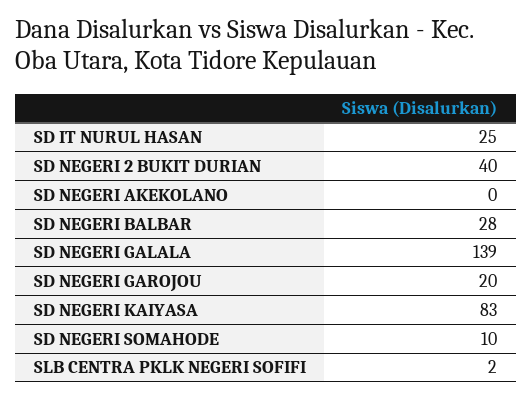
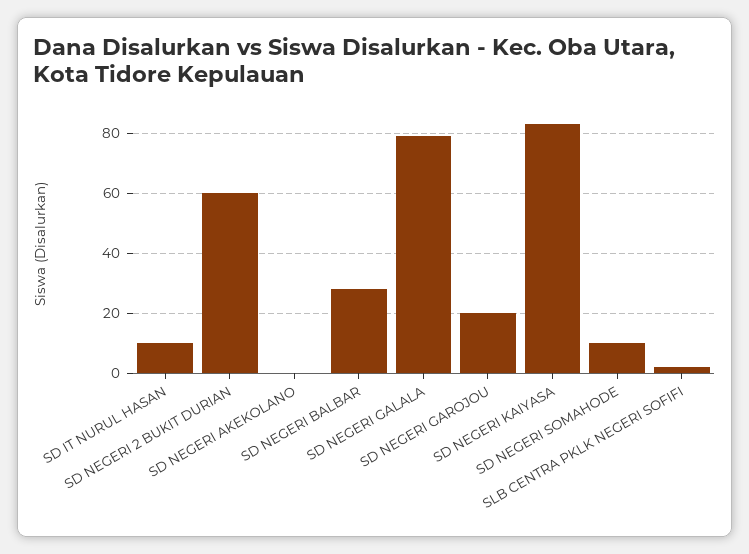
  {
-   "SD IT NURUL HASAN": 25,
+   "SD IT NURUL HASAN": 10,
-   "SD NEGERI 2 BUKIT DURIAN": 40,
+   "SD NEGERI 2 BUKIT DURIAN": 60,
    "SD NEGERI AKEKOLANO": 0,
    "SD NEGERI BALBAR": 28,
-   "SD NEGERI GALALA": 139,
+   "SD NEGERI GALALA": 80,
    "SD NEGERI GAROJOU": 20,
    "SD NEGERI KAIYASA": 83,
    "SD NEGERI SOMAHODE": 10,
    "SLB CENTRA PKLK NEGERI SOFIFI": 2
  }

